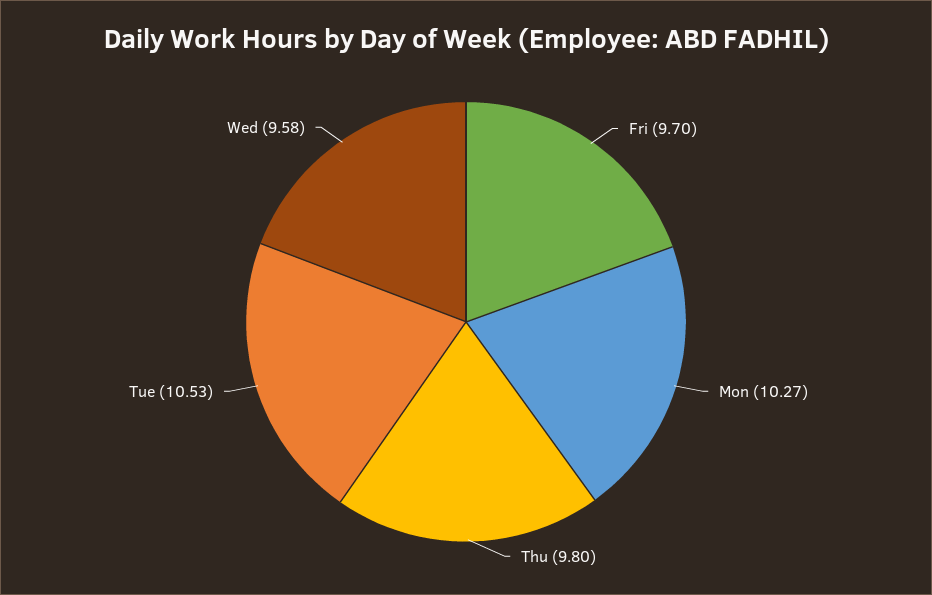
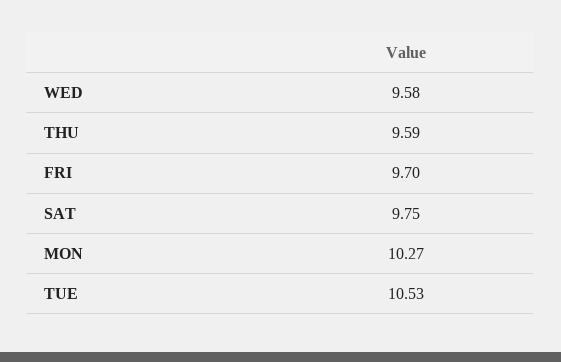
  {
    "Fri": 9.7,
    "Mon": 10.27,
-   "Thu": 9.8,
+   "Thu": 9.59,
    "Tue": 10.53,
-   "Wed": 9.58
+   "Wed": 9.58,
+   "SAT": 9.75
  }

